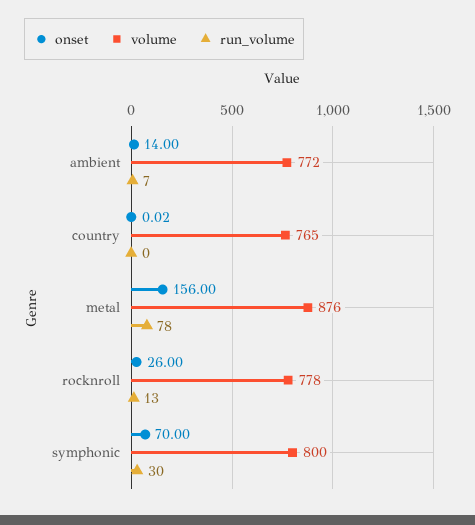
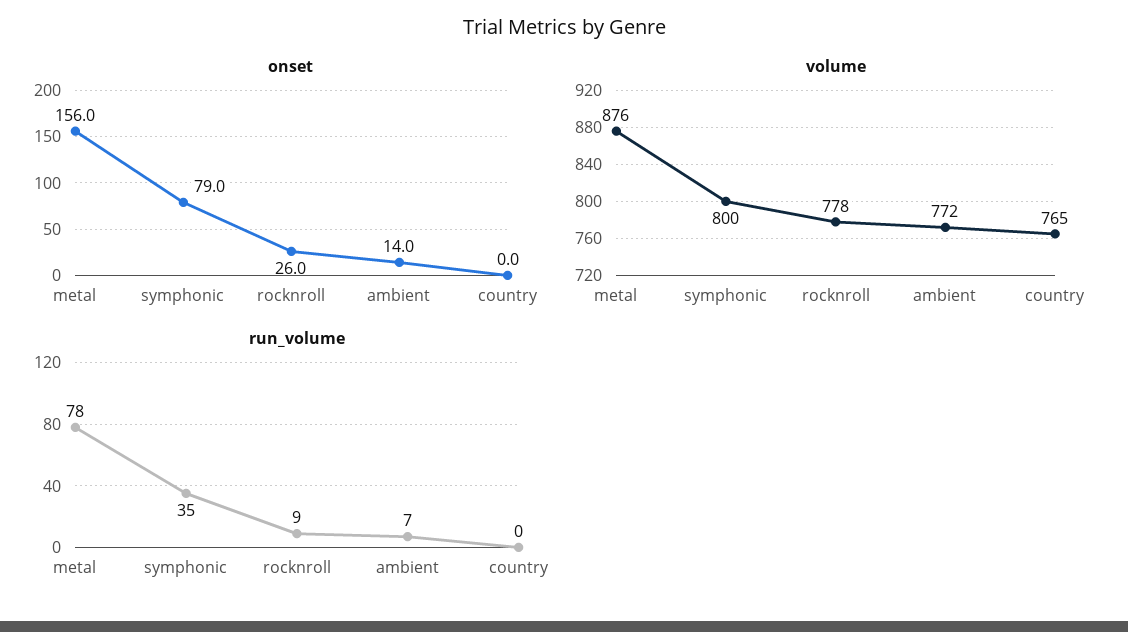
  {
    "onset": {
      "ambient": 14,
      "country": 0.02,
      "metal": 156,
      "rocknroll": 26,
-     "symphonic": 70
+     "symphonic": 79
    },
    "volume": {
      "ambient": 772,
      "country": 765,
      "metal": 876,
      "rocknroll": 778,
      "symphonic": 800
    },
    "run_volume": {
      "ambient": 7,
      "country": 0,
      "metal": 78,
-     "rocknroll": 13,
+     "rocknroll": 9,
-     "symphonic": 30
+     "symphonic": 35
    }
  }

